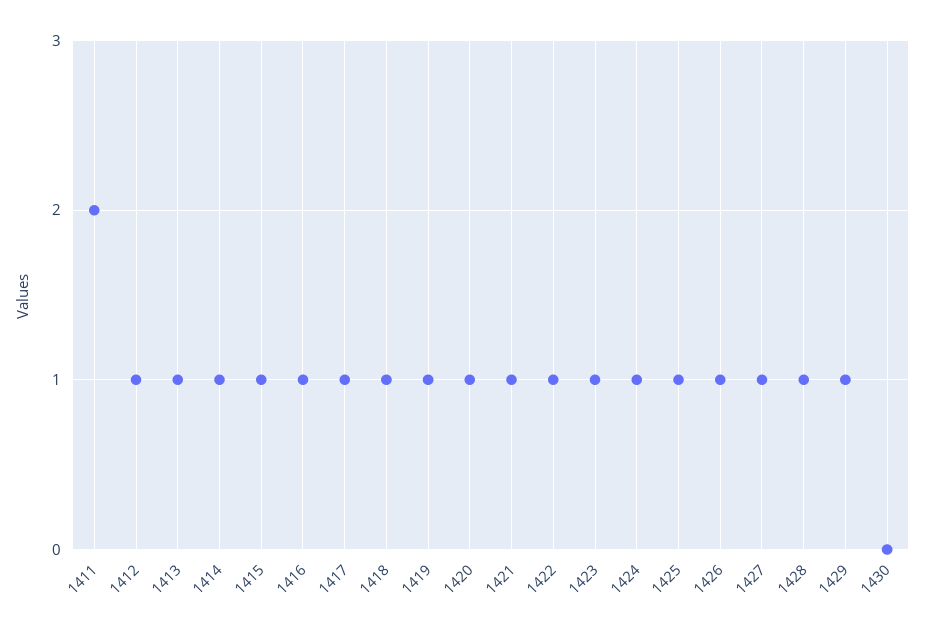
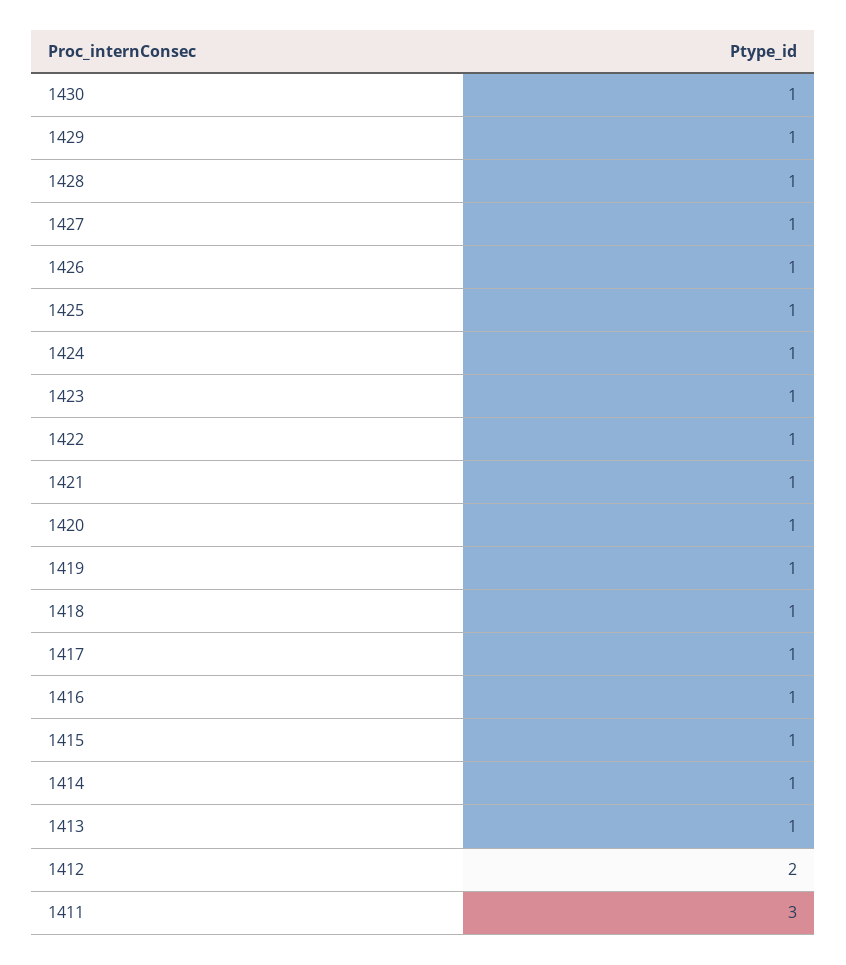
  {
-   "1411": 2,
+   "1411": 3,
-   "1412": 1,
+   "1412": 2,
    "1413": 1,
    "1414": 1,
    "1415": 1,
    "1416": 1,
    "1417": 1,
    "1418": 1,
    "1419": 1,
    "1420": 1,
    "1421": 1,
    "1422": 1,
    "1423": 1,
    "1424": 1,
    "1425": 1,
    "1426": 1,
    "1427": 1,
    "1428": 1,
    "1429": 1,
-   "1430": 0
+   "1430": 1
  }

